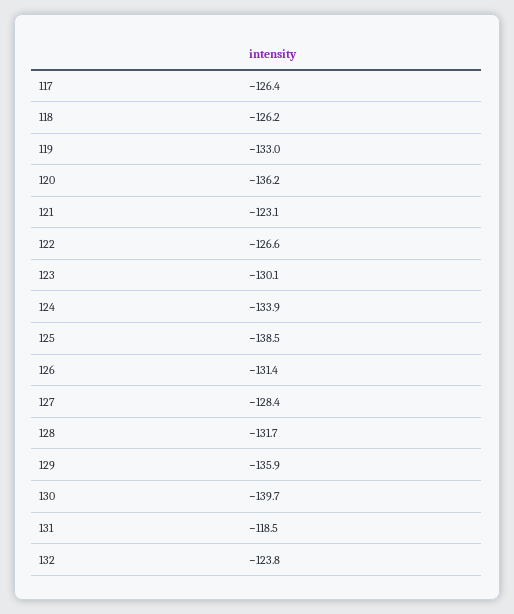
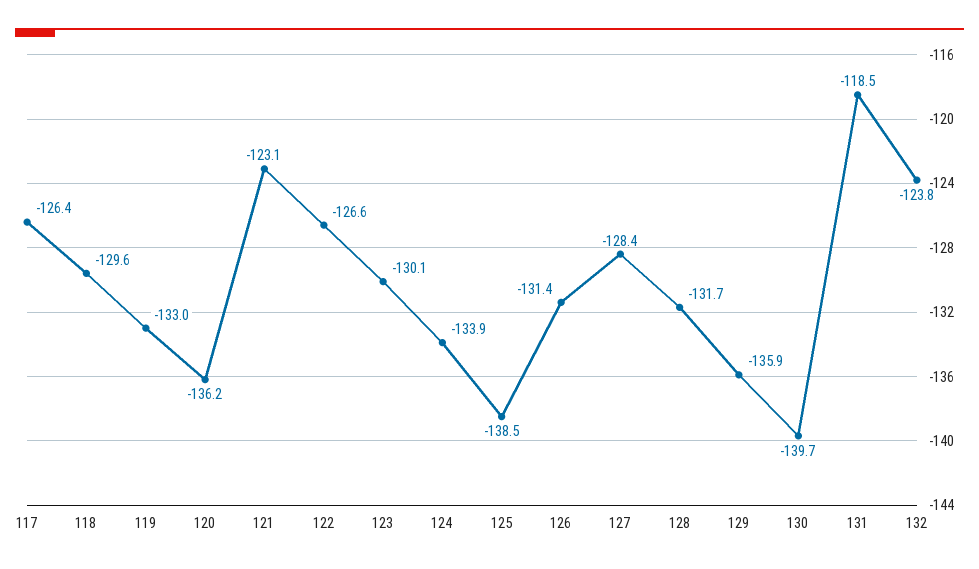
  {
    "117": -126.4,
-   "118": -126.2,
+   "118": -129.6,
    "119": -133,
    "120": -136.2,
    "121": -123.1,
    "122": -126.6,
    "123": -130.1,
    "124": -133.9,
    "125": -138.5,
    "126": -131.4,
    "127": -128.4,
    "128": -131.7,
    "129": -135.9,
    "130": -139.7,
    "131": -118.5,
    "132": -123.8
  }

